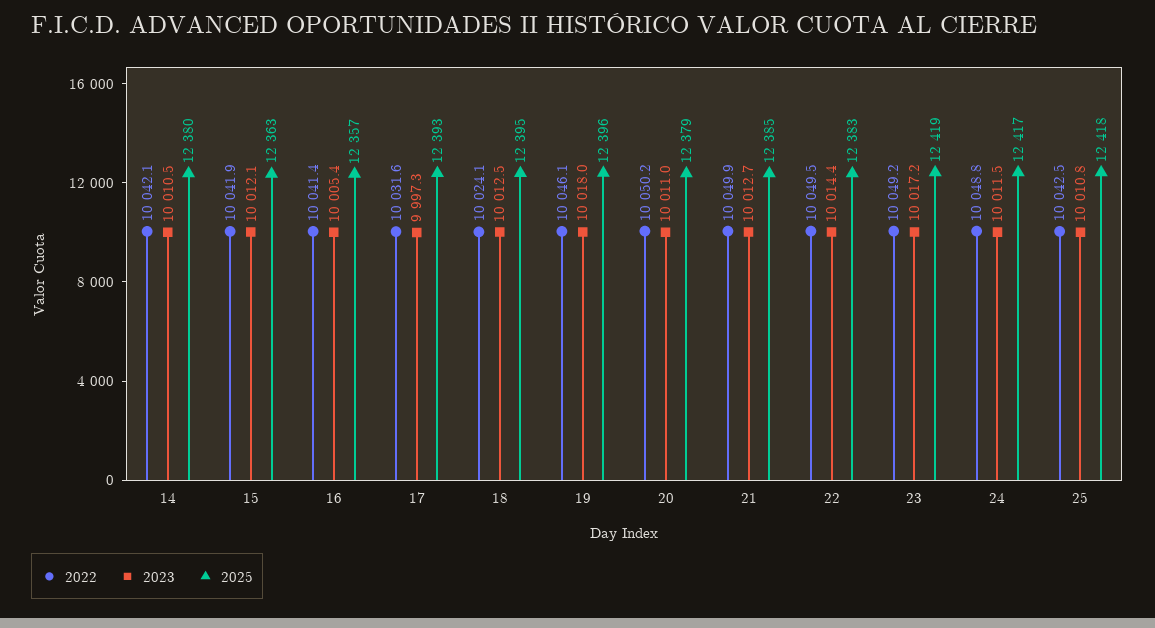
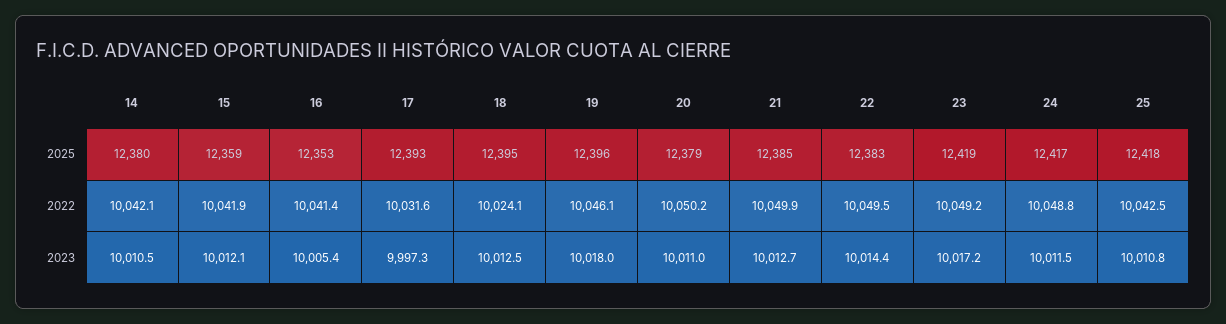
  {
    "2022": {
      "14": 10042.1,
      "15": 10041.9,
      "16": 10041.4,
      "17": 10031.6,
      "18": 10024.1,
      "19": 10046.1,
      "20": 10050.2,
      "21": 10049.9,
      "22": 10049.5,
      "23": 10049.2,
      "24": 10048.8,
      "25": 10042.5
    },
    "2023": {
      "14": 10010.5,
      "15": 10012.1,
      "16": 10005.4,
      "17": 9997.3,
      "18": 10012.5,
      "19": 10018,
      "20": 10011,
      "21": 10012.7,
      "22": 10014.4,
      "23": 10017.2,
      "24": 10011.5,
      "25": 10010.8
    },
    "2025": {
      "14": 12380,
-     "15": 12363,
+     "15": 12359,
-     "16": 12357,
+     "16": 12353,
      "17": 12393,
      "18": 12395,
      "19": 12396,
      "20": 12379,
      "21": 12385,
      "22": 12383,
      "23": 12419,
      "24": 12417,
      "25": 12418
    }
  }

